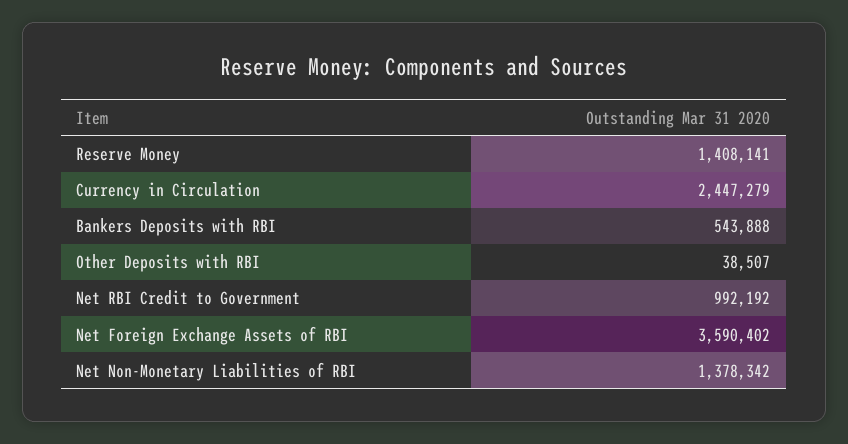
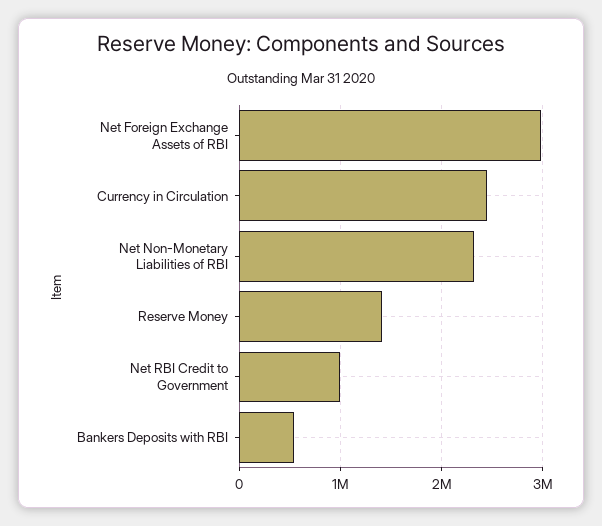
  {
    "Reserve Money": 1408141,
    "Currency in Circulation": 2447279,
    "Bankers Deposits with RBI": 543888,
-   "Other Deposits with RBI": 38507,
    "Net RBI Credit to Government": 992192,
-   "Net Foreign Exchange Assets of RBI": 3590402,
+   "Net Foreign Exchange Assets of RBI": 3000000,
-   "Net Non-Monetary Liabilities of RBI": 1378342
+   "Net Non-Monetary Liabilities of RBI": 2300000
  }

